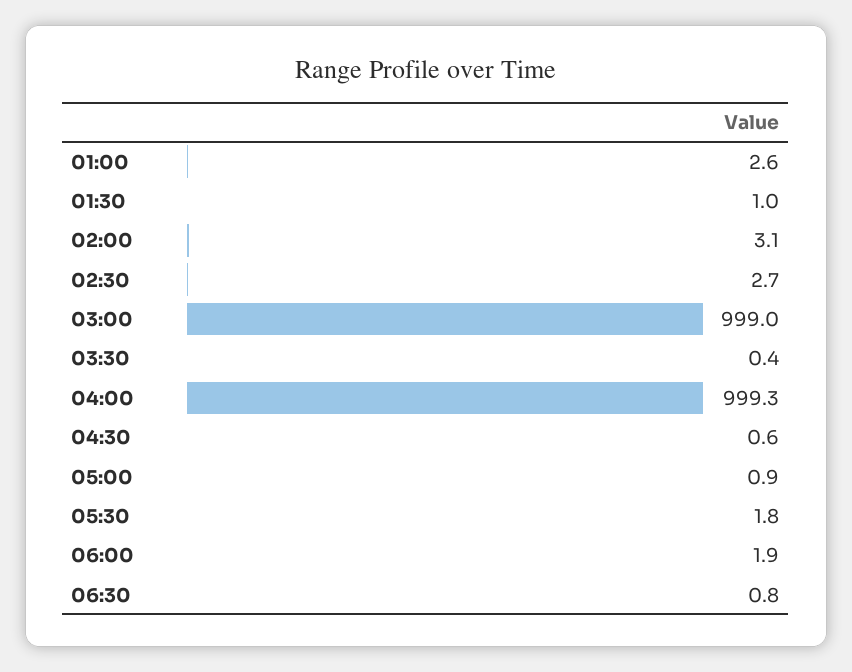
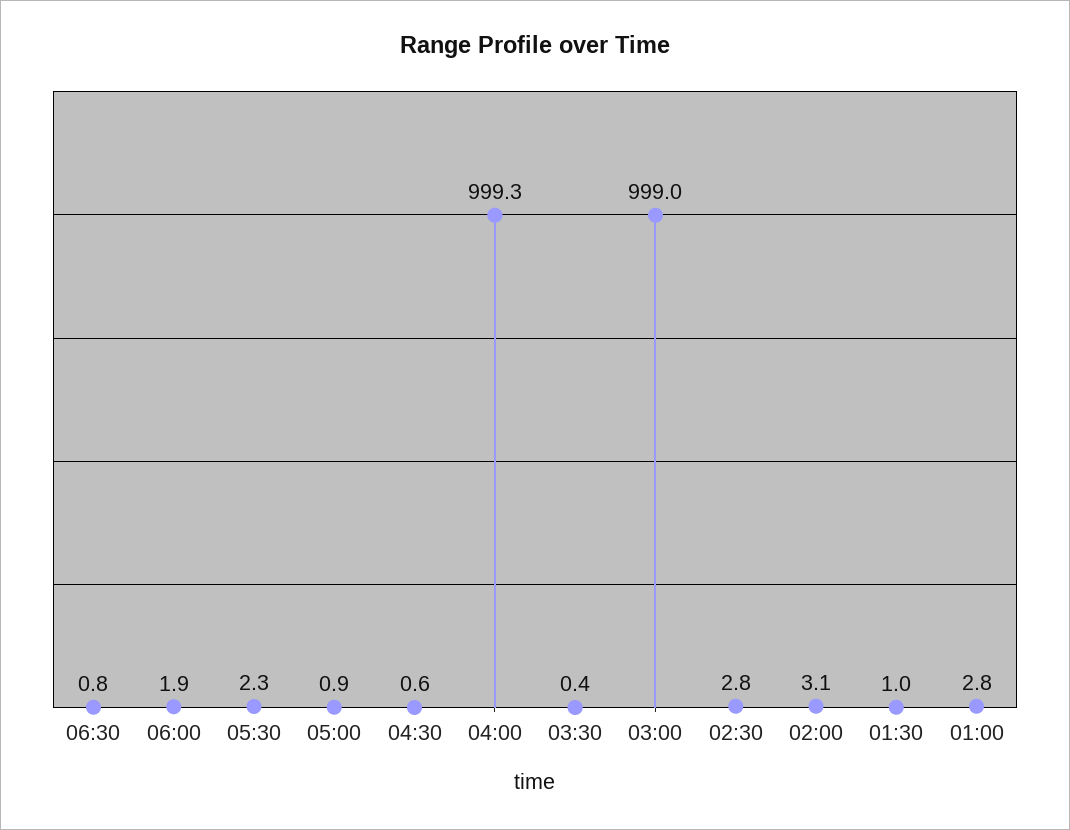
  {
-   "01:00": 2.6,
+   "01:00": 2.8,
    "01:30": 1,
    "02:00": 3.1,
-   "02:30": 2.7,
+   "02:30": 2.8,
    "03:00": 999,
    "03:30": 0.4,
    "04:00": 999.3,
    "04:30": 0.6,
    "05:00": 0.9,
-   "05:30": 1.8,
+   "05:30": 2.3,
    "06:00": 1.9,
    "06:30": 0.8
  }

